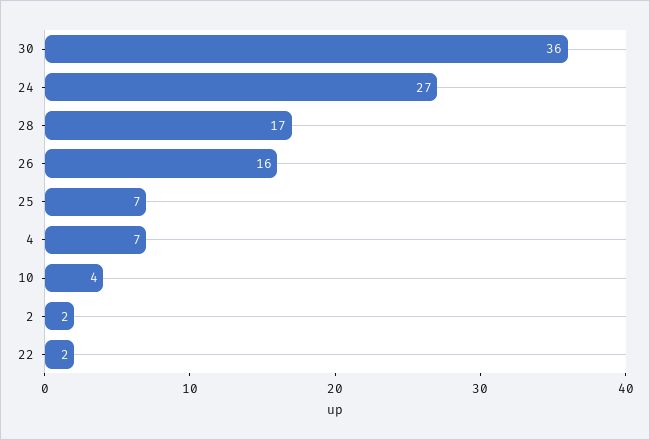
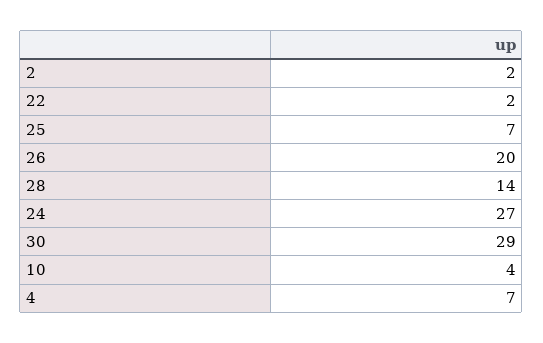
  {
-   "30": 36,
+   "30": 29,
    "24": 27,
-   "28": 17,
+   "28": 14,
-   "26": 16,
+   "26": 20,
    "25": 7,
    "4": 7,
    "10": 4,
    "2": 2,
    "22": 2
  }

